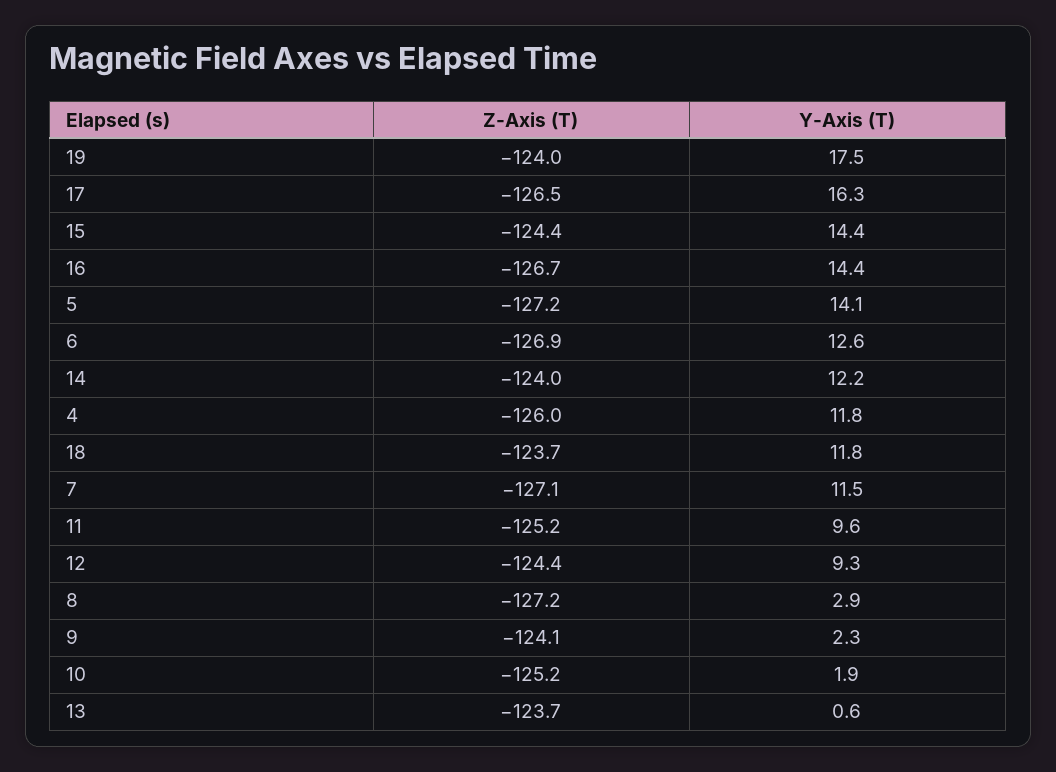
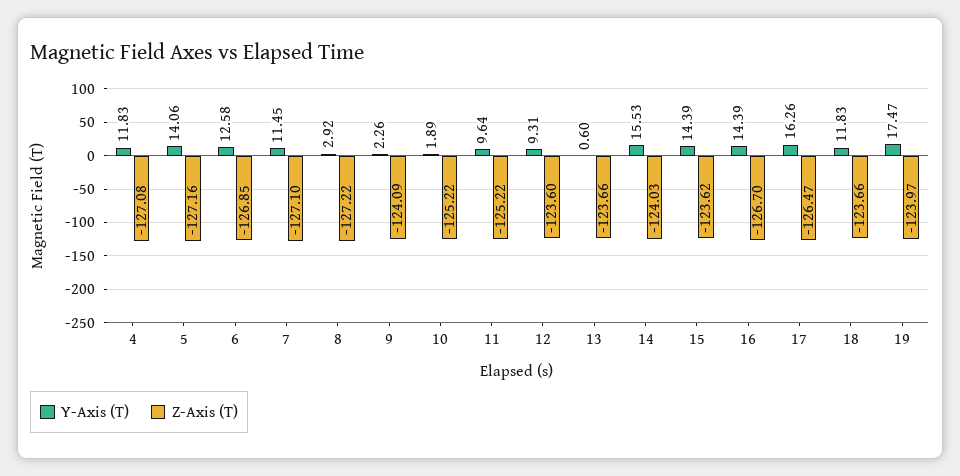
  {
    "Z-Axis (T)": {
      "19": -123.97,
      "17": -126.47,
-     "15": -124.4,
+     "15": -123.62,
      "16": -126.7,
      "5": -127.16,
      "6": -126.85,
      "14": -124.03,
-     "4": -126,
+     "4": -127.08,
      "18": -123.66,
      "7": -127.1,
      "11": -125.22,
-     "12": -124.4,
+     "12": -123.6,
      "8": -127.22,
      "9": -124.09,
      "10": -125.22,
      "13": -123.66
    },
    "Y-Axis (T)": {
      "19": 17.47,
      "17": 16.26,
      "15": 14.39,
      "16": 14.39,
      "5": 14.06,
      "6": 12.58,
-     "14": 12.2,
+     "14": 15.53,
      "4": 11.83,
      "18": 11.83,
      "7": 11.45,
      "11": 9.64,
      "12": 9.31,
      "8": 2.92,
      "9": 2.26,
      "10": 1.89,
      "13": 0.6
    }
  }

